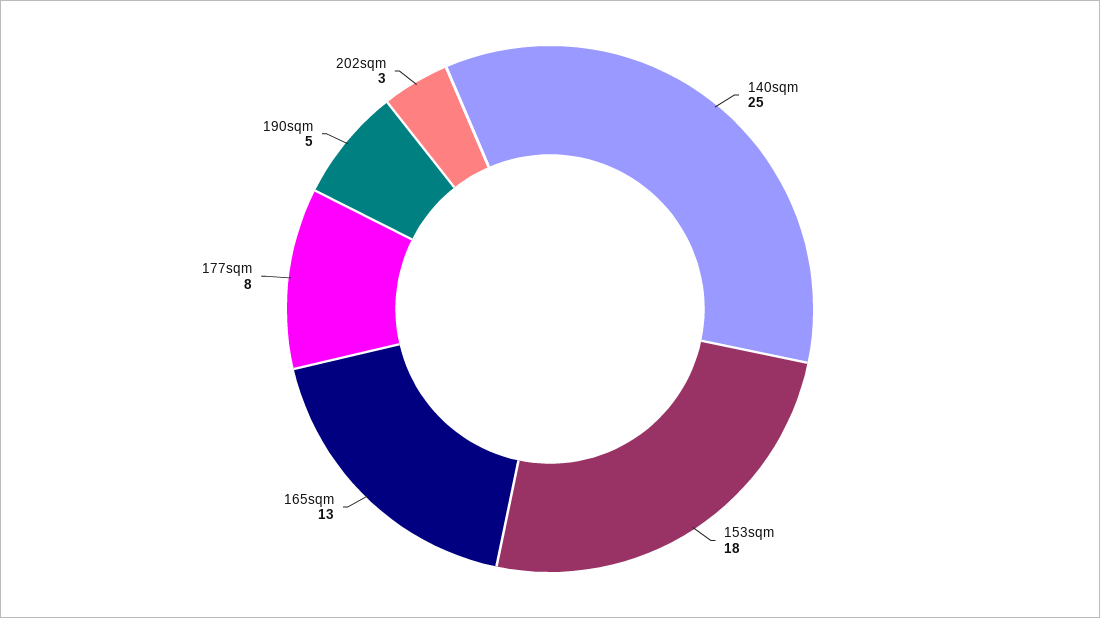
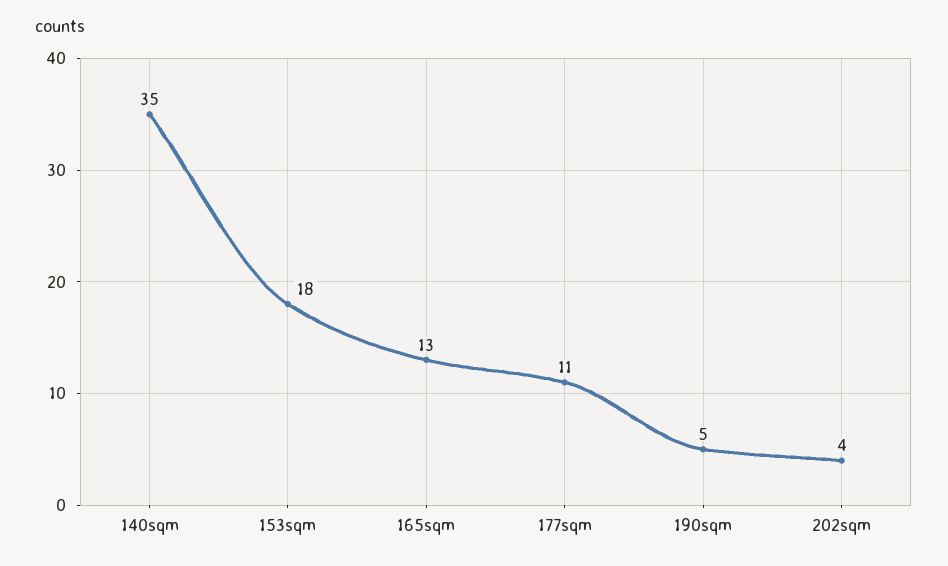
  {
-   "140sqm": 25,
+   "140sqm": 35,
    "153sqm": 18,
    "165sqm": 13,
-   "177sqm": 8,
+   "177sqm": 11,
    "190sqm": 5,
-   "202sqm": 3
+   "202sqm": 4
  }

